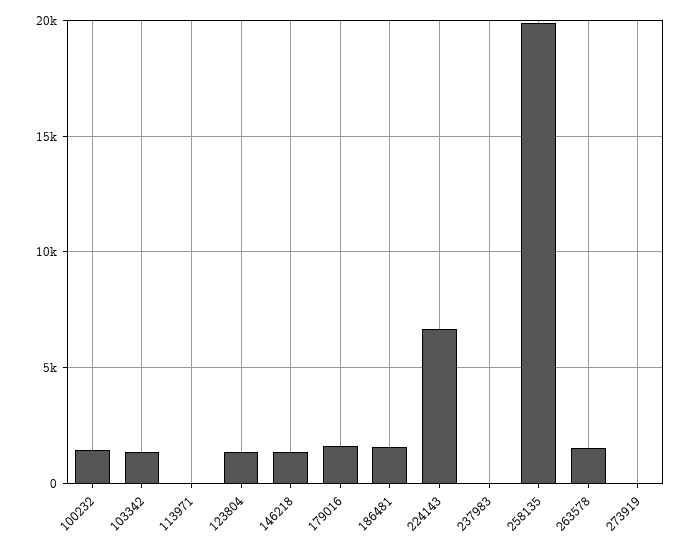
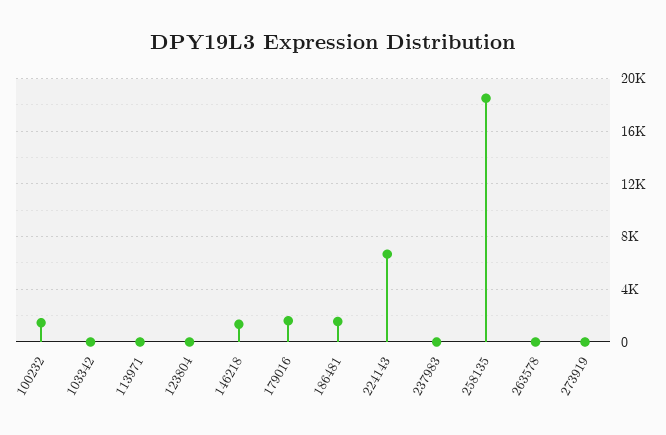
  {
    "100232": 1500,
-   "103342": 1500,
+   "103342": 0,
    "113971": 0,
-   "123804": 1500,
+   "123804": 0,
    "146218": 1500,
    "179016": 1500,
    "186481": 1500,
    "224143": 6500,
    "237983": 0,
-   "258135": 20000,
+   "258135": 18500,
-   "263578": 1500,
+   "263578": 0,
    "273919": 0
  }

